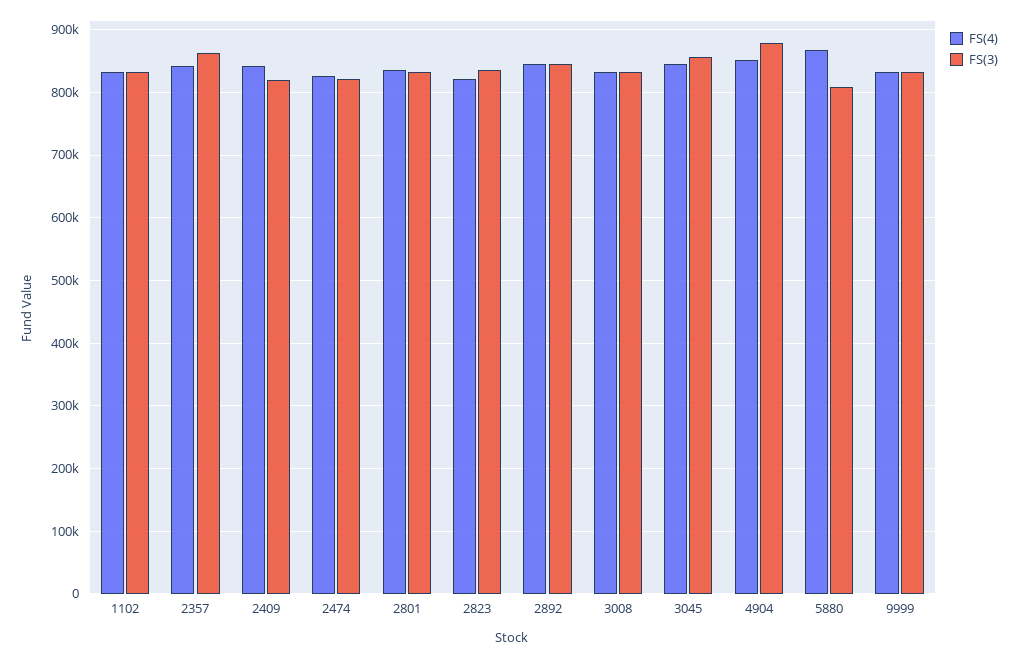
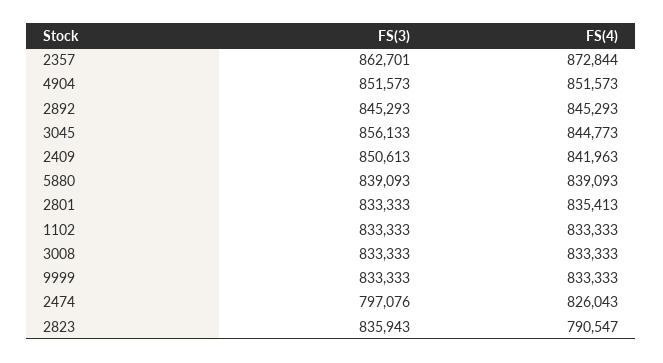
  {
    "FS(4)": {
      "1102": 833333,
-     "2357": 840000,
+     "2357": 872844,
      "2409": 841963,
      "2474": 826043,
      "2801": 835413,
-     "2823": 820000,
+     "2823": 790547,
      "2892": 845293,
      "3008": 833333,
      "3045": 844773,
      "4904": 851573,
-     "5880": 870000,
+     "5880": 839093,
      "9999": 833333
    },
    "FS(3)": {
      "1102": 833333,
      "2357": 862701,
-     "2409": 820000,
+     "2409": 850613,
-     "2474": 820000,
+     "2474": 797076,
      "2801": 833333,
      "2823": 835943,
      "2892": 845293,
      "3008": 833333,
      "3045": 856133,
-     "4904": 880000,
+     "4904": 851573,
-     "5880": 810000,
+     "5880": 839093,
      "9999": 833333
    }
  }

